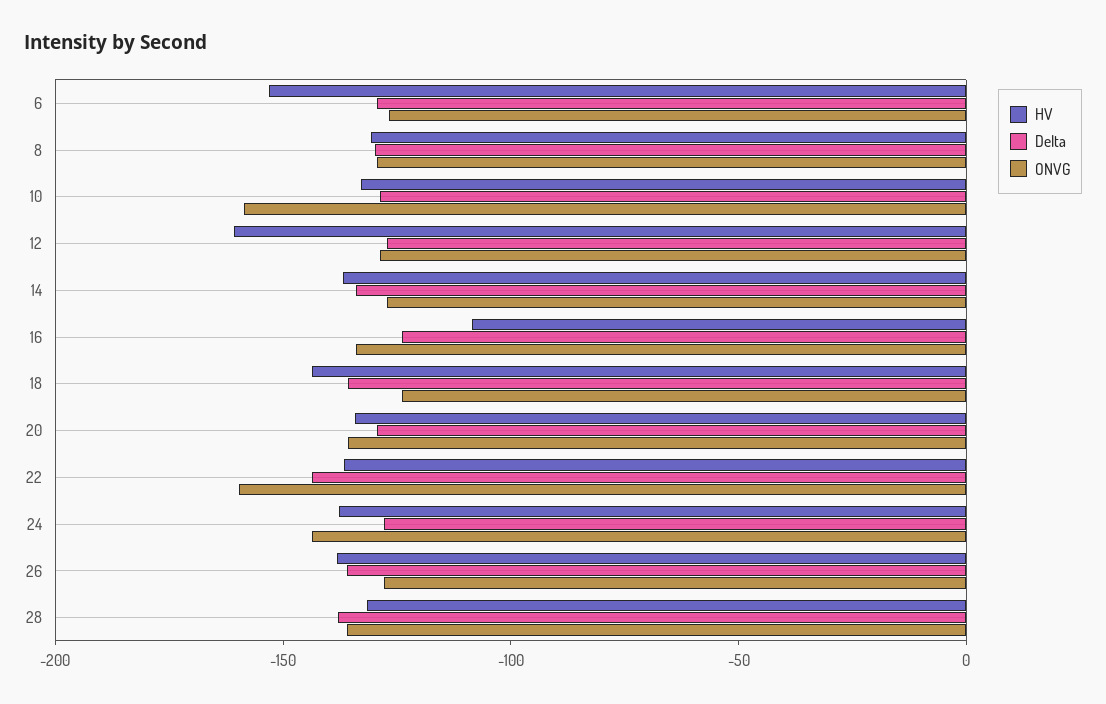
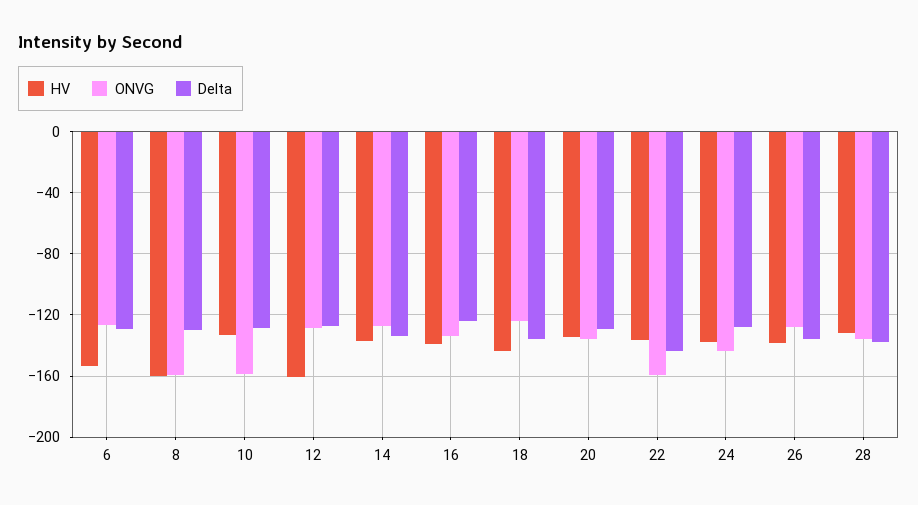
  {
    "HV": {
      "6": -155,
-     "8": -130,
+     "8": -160,
      "10": -135,
      "12": -160,
      "14": -135,
-     "16": -110,
+     "16": -140,
      "18": -145,
      "20": -135,
      "22": -135,
      "24": -140,
      "26": -140,
      "28": -130
    },
    "Delta": {
      "6": -130,
      "8": -130,
      "10": -130,
      "12": -125,
      "14": -135,
      "16": -125,
      "18": -135,
      "20": -130,
      "22": -145,
      "24": -130,
      "26": -135,
      "28": -140
    },
    "ONVG": {
      "6": -125,
-     "8": -130,
+     "8": -160,
      "10": -160,
      "12": -130,
      "14": -125,
      "16": -135,
      "18": -125,
      "20": -135,
      "22": -160,
      "24": -145,
      "26": -130,
      "28": -135
    }
  }

